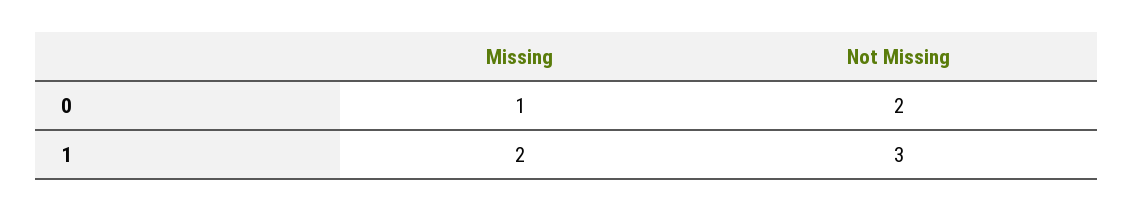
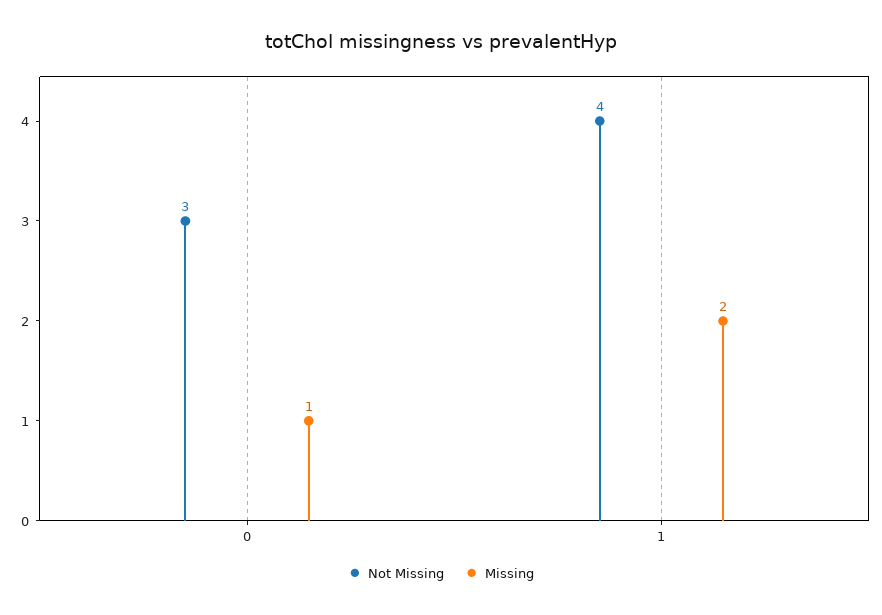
  {
    "Missing": {
      "0": 1,
      "1": 2
    },
    "Not Missing": {
-     "0": 2,
+     "0": 3,
-     "1": 3
+     "1": 4
    }
  }

